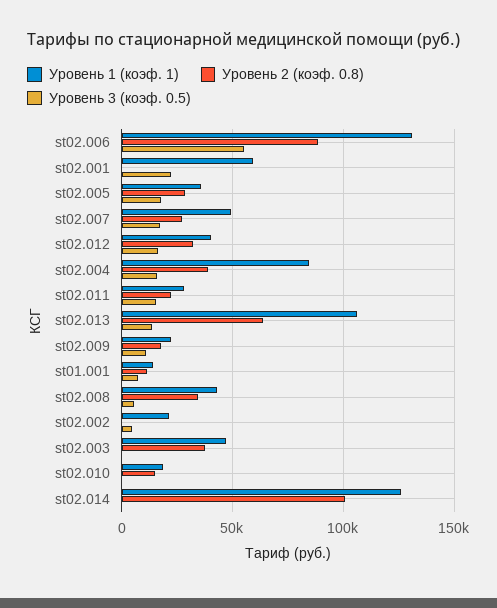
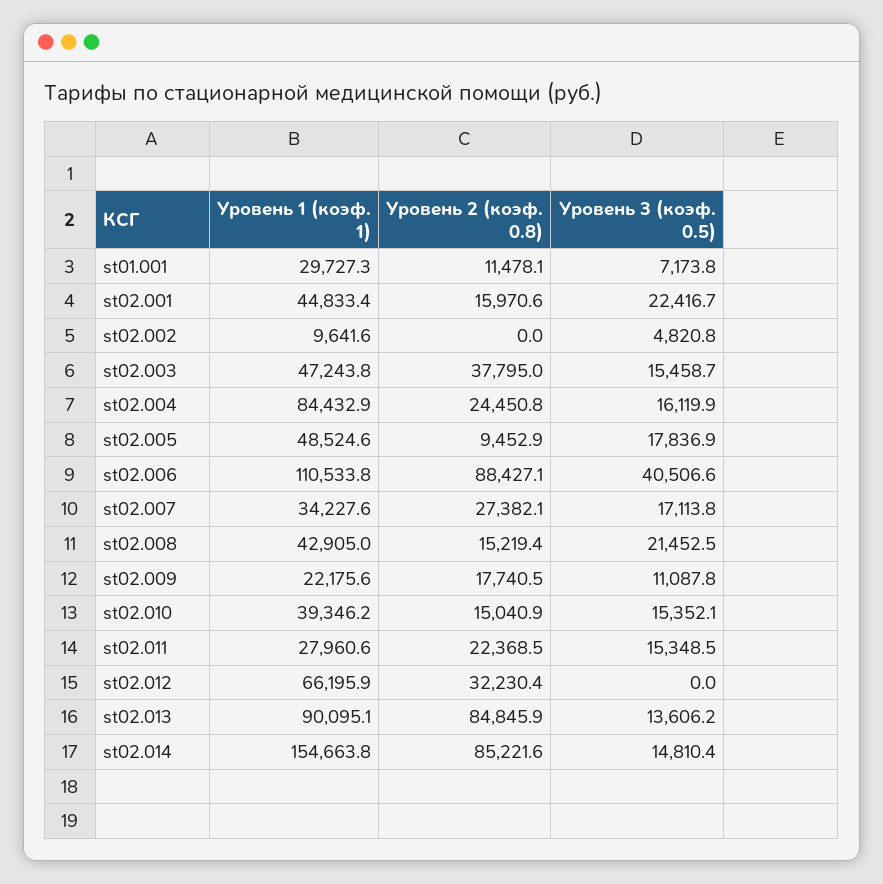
  {
    "Уровень 1 (коэф. 1)": {
-     "st02.006": 130000,
+     "st02.006": 110533.8,
-     "st02.001": 60000,
+     "st02.001": 44833.4,
-     "st02.005": 35000,
+     "st02.005": 48524.6,
-     "st02.007": 50000,
+     "st02.007": 34227.6,
-     "st02.012": 40000,
+     "st02.012": 66195.9,
      "st02.004": 84432.9,
      "st02.011": 27960.6,
-     "st02.013": 105000,
+     "st02.013": 90095.1,
      "st02.009": 22175.6,
-     "st01.001": 15000,
+     "st01.001": 29727.3,
      "st02.008": 42905,
-     "st02.002": 20000,
+     "st02.002": 9641.6,
      "st02.003": 47243.8,
-     "st02.010": 20000,
+     "st02.010": 39346.2,
-     "st02.014": 125000
+     "st02.014": 154663.8
    },
    "Уровень 2 (коэф. 0.8)": {
      "st02.006": 88427.1,
-     "st02.001": 0,
+     "st02.001": 15970.6,
-     "st02.005": 30000,
+     "st02.005": 9452.9,
      "st02.007": 27382.1,
      "st02.012": 32230.4,
-     "st02.004": 40000,
+     "st02.004": 24450.8,
      "st02.011": 22368.5,
-     "st02.013": 65000,
+     "st02.013": 84845.9,
      "st02.009": 17740.5,
      "st01.001": 11478.1,
-     "st02.008": 35000,
+     "st02.008": 15219.4,
      "st02.002": 0,
      "st02.003": 37795,
      "st02.010": 15040.9,
-     "st02.014": 100000
+     "st02.014": 85221.6
    },
    "Уровень 3 (коэф. 0.5)": {
-     "st02.006": 55000,
+     "st02.006": 40506.6,
      "st02.001": 22416.7,
      "st02.005": 17836.9,
      "st02.007": 17113.8,
-     "st02.012": 15000,
+     "st02.012": 0,
      "st02.004": 16119.9,
      "st02.011": 15348.5,
      "st02.013": 13606.2,
      "st02.009": 11087.8,
      "st01.001": 7173.8,
-     "st02.008": 5000,
+     "st02.008": 21452.5,
      "st02.002": 4820.8,
-     "st02.003": 0,
+     "st02.003": 15458.7,
-     "st02.010": 0,
+     "st02.010": 15352.1,
-     "st02.014": 0
+     "st02.014": 14810.4
    }
  }

